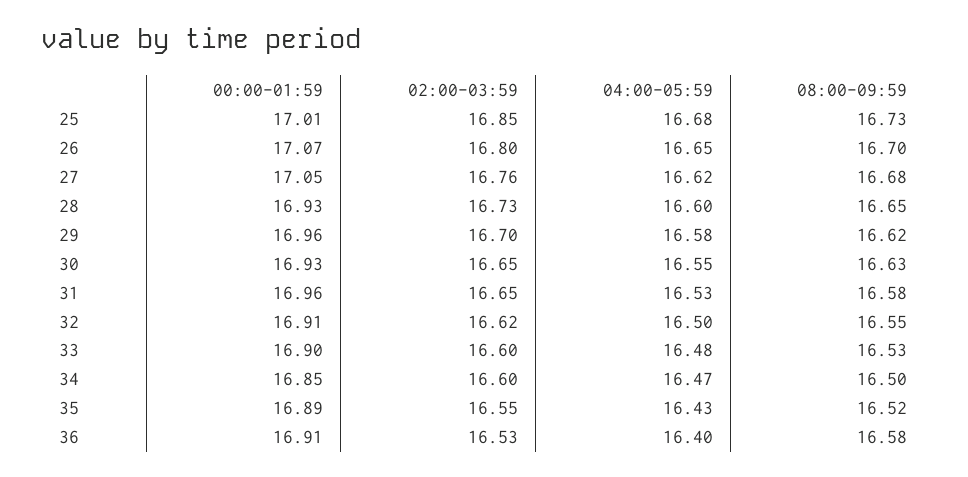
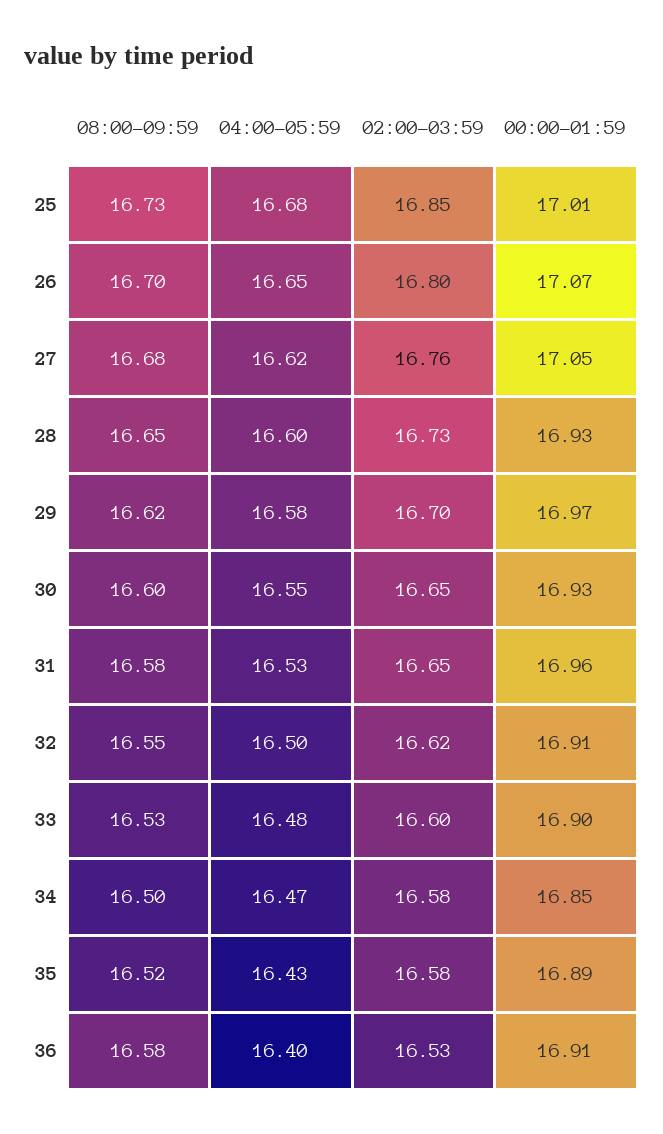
  {
    "00:00-01:59": {
      "25": 17.01,
      "26": 17.07,
      "27": 17.05,
      "28": 16.93,
-     "29": 16.96,
+     "29": 16.97,
      "30": 16.93,
      "31": 16.96,
      "32": 16.91,
      "33": 16.9,
      "34": 16.85,
      "35": 16.89,
      "36": 16.91
    },
    "02:00-03:59": {
      "25": 16.85,
      "26": 16.8,
      "27": 16.76,
      "28": 16.73,
      "29": 16.7,
      "30": 16.65,
      "31": 16.65,
      "32": 16.62,
      "33": 16.6,
-     "34": 16.6,
+     "34": 16.58,
-     "35": 16.55,
+     "35": 16.58,
      "36": 16.53
    },
    "04:00-05:59": {
      "25": 16.68,
      "26": 16.65,
      "27": 16.62,
      "28": 16.6,
      "29": 16.58,
      "30": 16.55,
      "31": 16.53,
      "32": 16.5,
      "33": 16.48,
      "34": 16.47,
      "35": 16.43,
      "36": 16.4
    },
    "08:00-09:59": {
      "25": 16.73,
      "26": 16.7,
      "27": 16.68,
      "28": 16.65,
      "29": 16.62,
-     "30": 16.63,
+     "30": 16.6,
      "31": 16.58,
      "32": 16.55,
      "33": 16.53,
      "34": 16.5,
      "35": 16.52,
      "36": 16.58
    }
  }

